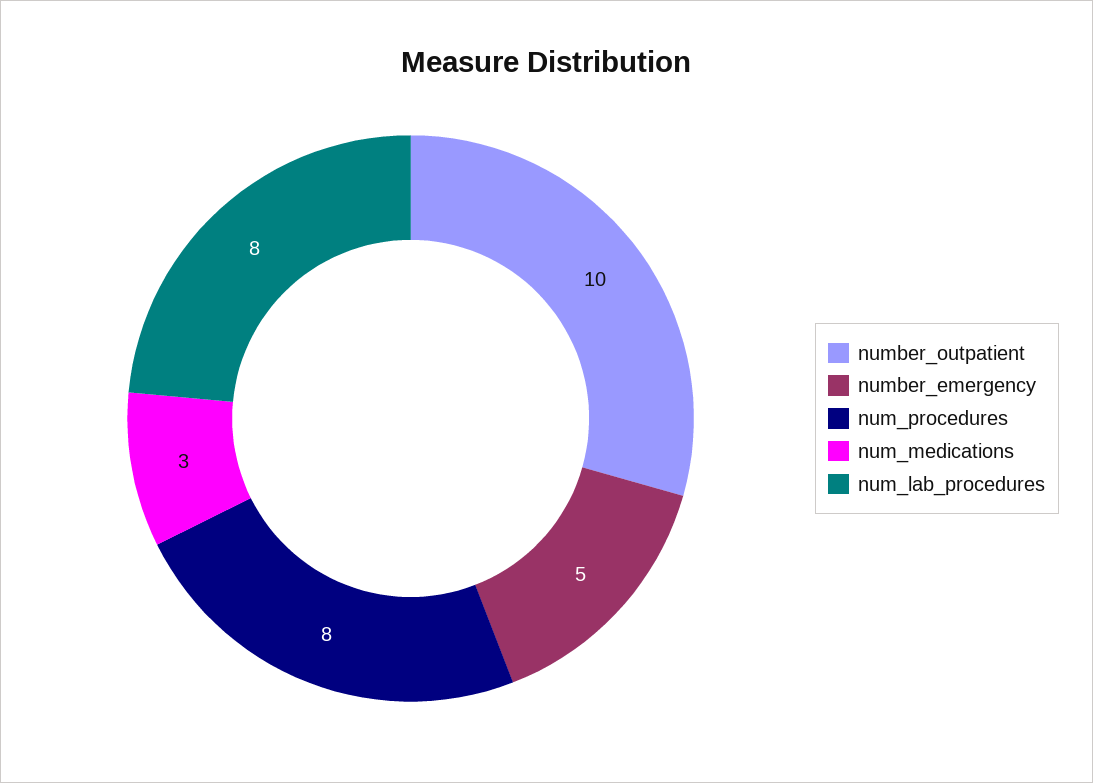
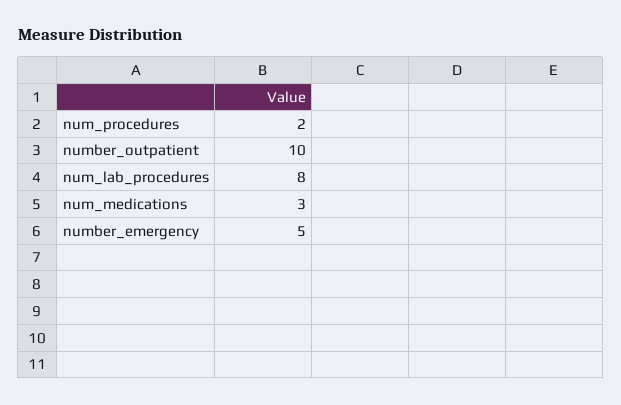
  {
    "number_outpatient": 10,
    "number_emergency": 5,
-   "num_procedures": 8,
+   "num_procedures": 2,
    "num_medications": 3,
    "num_lab_procedures": 8
  }

